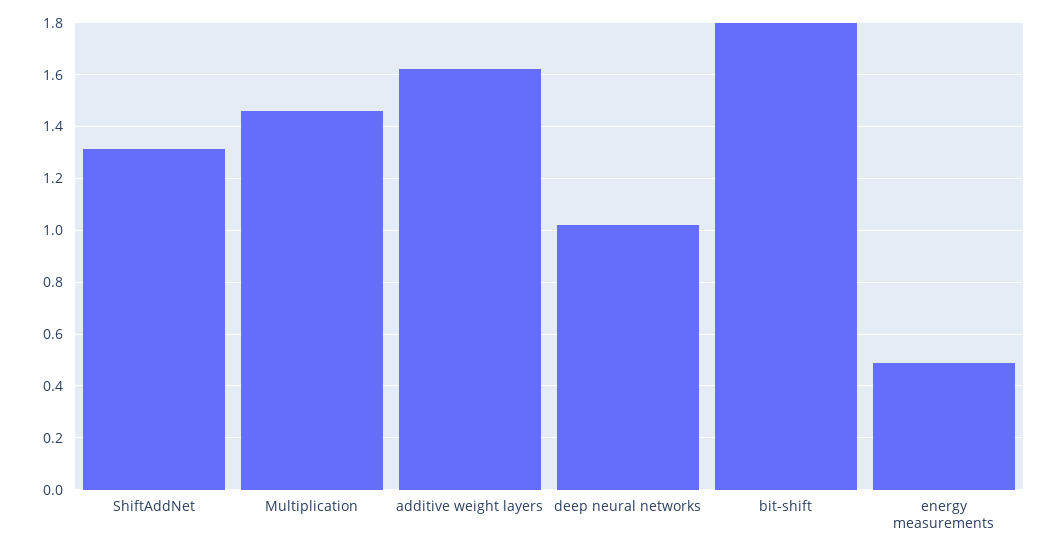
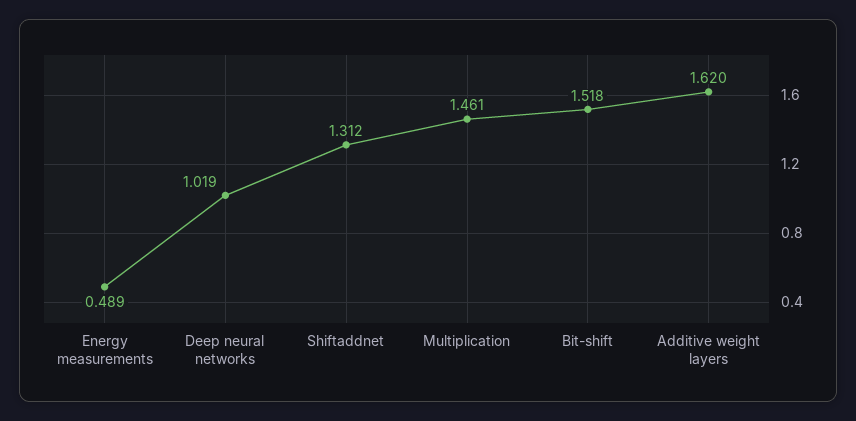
  {
    "ShiftAddNet": 1.312,
    "Multiplication": 1.461,
    "additive weight layers": 1.62,
    "deep neural networks": 1.019,
-   "bit-shift": 1.8,
+   "bit-shift": 1.518,
    "energy measurements": 0.489
  }

